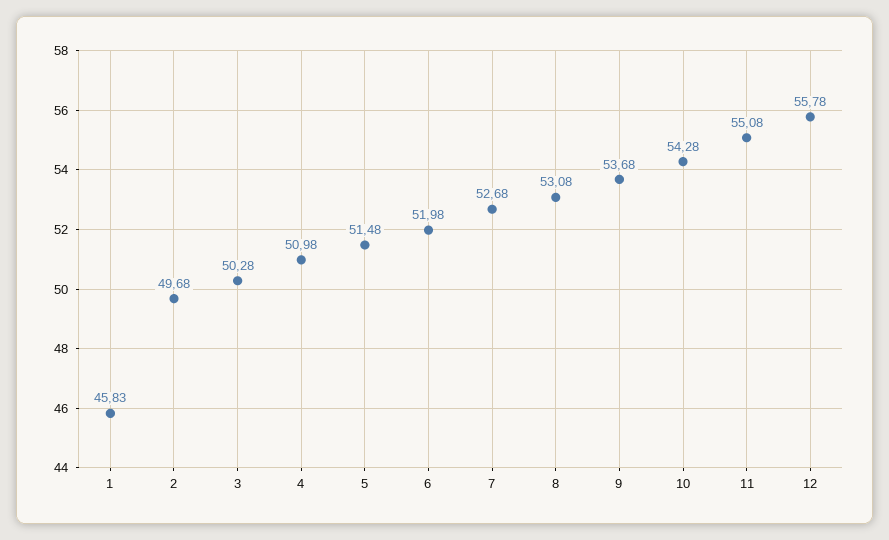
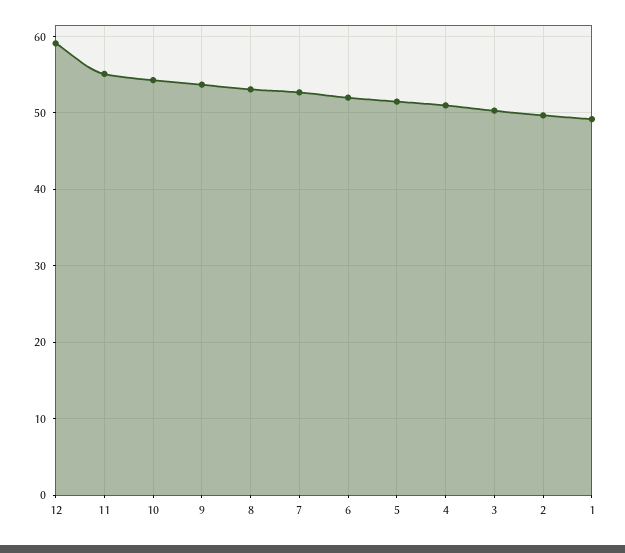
  {
-   "1": 45.83,
+   "1": 49,
    "2": 49.68,
    "3": 50.28,
    "4": 50.98,
    "5": 51.48,
    "6": 51.98,
    "7": 52.68,
    "8": 53.08,
    "9": 53.68,
    "10": 54.28,
    "11": 55.08,
-   "12": 55.78
+   "12": 59
  }

